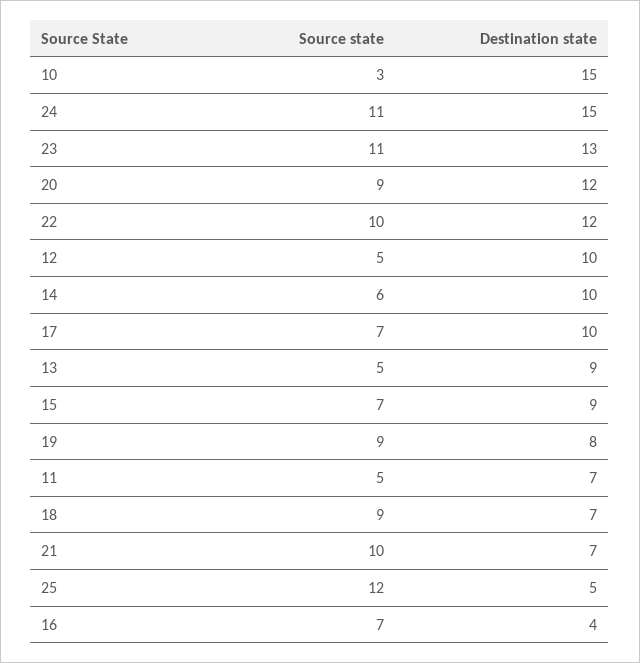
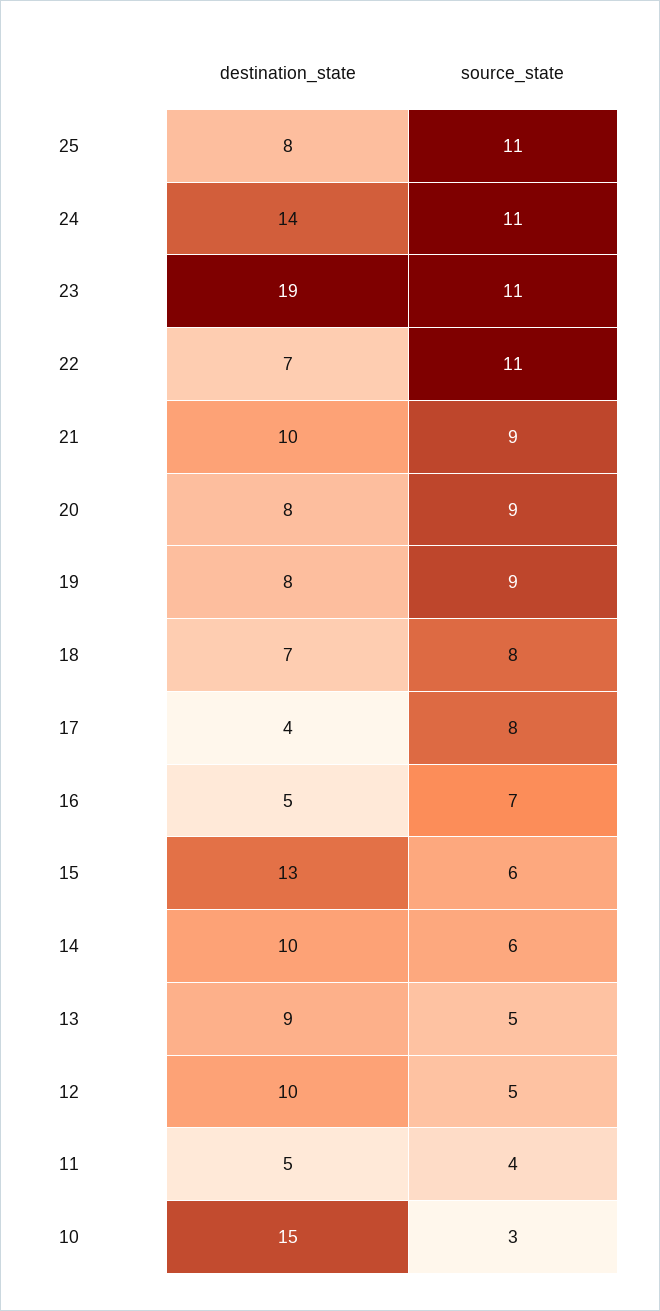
  {
    "Source state": {
      "10": 3,
      "24": 11,
      "23": 11,
      "20": 9,
-     "22": 10,
+     "22": 11,
      "12": 5,
      "14": 6,
-     "17": 7,
+     "17": 8,
      "13": 5,
-     "15": 7,
+     "15": 6,
      "19": 9,
-     "11": 5,
+     "11": 4,
-     "18": 9,
+     "18": 8,
-     "21": 10,
+     "21": 9,
-     "25": 12,
+     "25": 11,
      "16": 7
    },
    "Destination state": {
      "10": 15,
-     "24": 15,
+     "24": 14,
-     "23": 13,
+     "23": 19,
-     "20": 12,
+     "20": 8,
-     "22": 12,
+     "22": 7,
      "12": 10,
      "14": 10,
-     "17": 10,
+     "17": 4,
      "13": 9,
-     "15": 9,
+     "15": 13,
      "19": 8,
-     "11": 7,
+     "11": 5,
      "18": 7,
-     "21": 7,
+     "21": 10,
-     "25": 5,
+     "25": 8,
-     "16": 4
+     "16": 5
    }
  }

